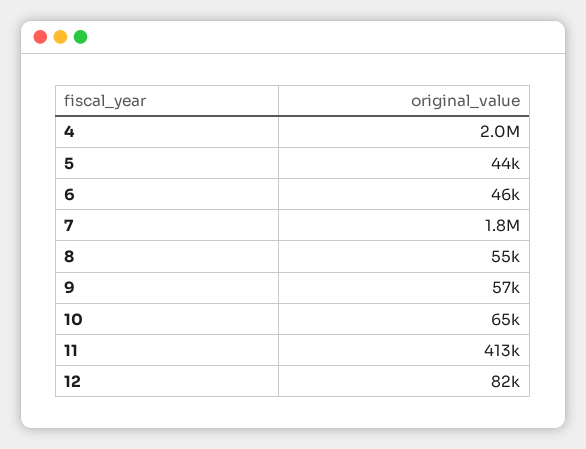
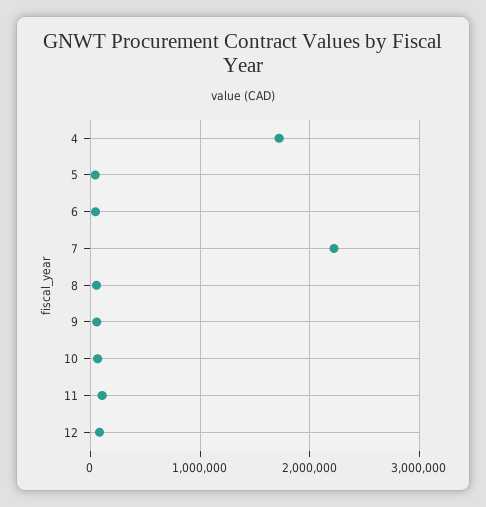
  {
-   "4": 2000000,
+   "4": 1700000,
    "5": 44000,
    "6": 46000,
-   "7": 1800000,
+   "7": 2200000,
    "8": 55000,
    "9": 57000,
    "10": 65000,
-   "11": 413000,
+   "11": 100000,
    "12": 82000
  }

